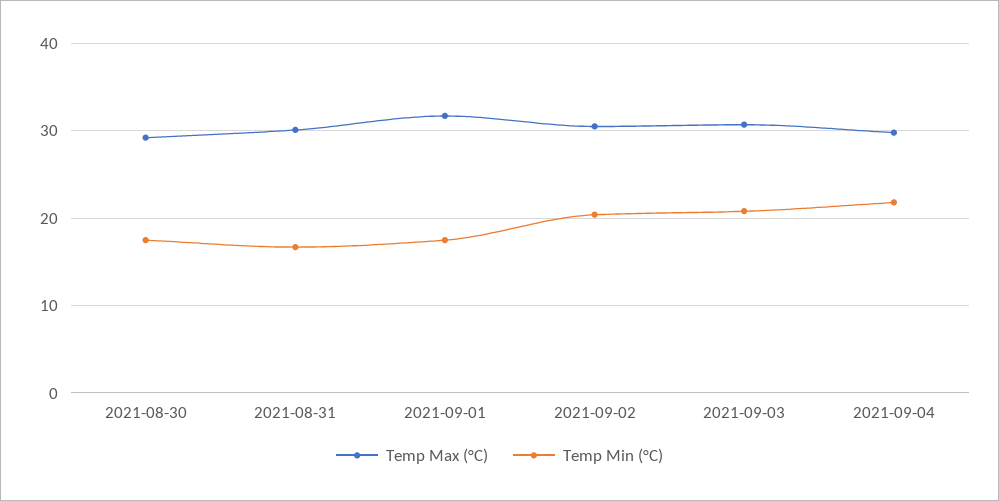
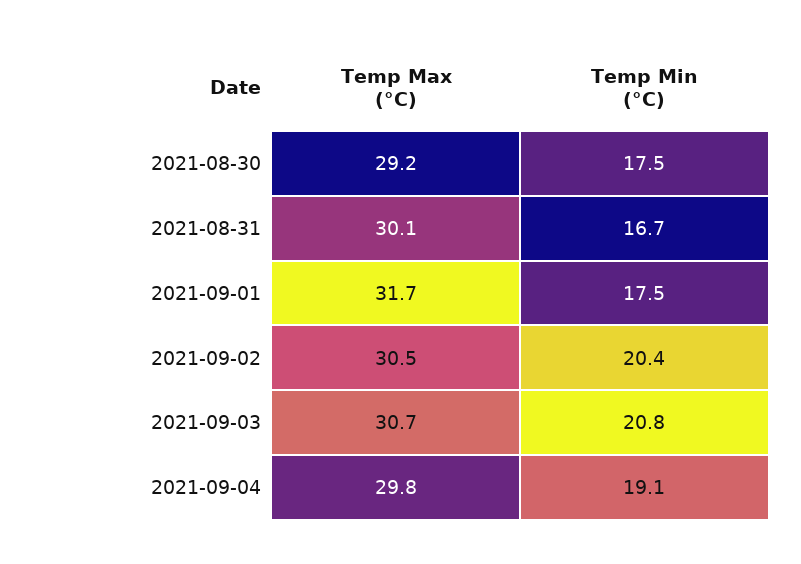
  {
    "Temp Max (°C)": {
      "2021-08-30": 29.2,
      "2021-08-31": 30.1,
      "2021-09-01": 31.7,
      "2021-09-02": 30.5,
      "2021-09-03": 30.7,
      "2021-09-04": 29.8
    },
    "Temp Min (°C)": {
      "2021-08-30": 17.5,
      "2021-08-31": 16.7,
      "2021-09-01": 17.5,
      "2021-09-02": 20.4,
      "2021-09-03": 20.8,
-     "2021-09-04": 22
+     "2021-09-04": 19.1
    }
  }

